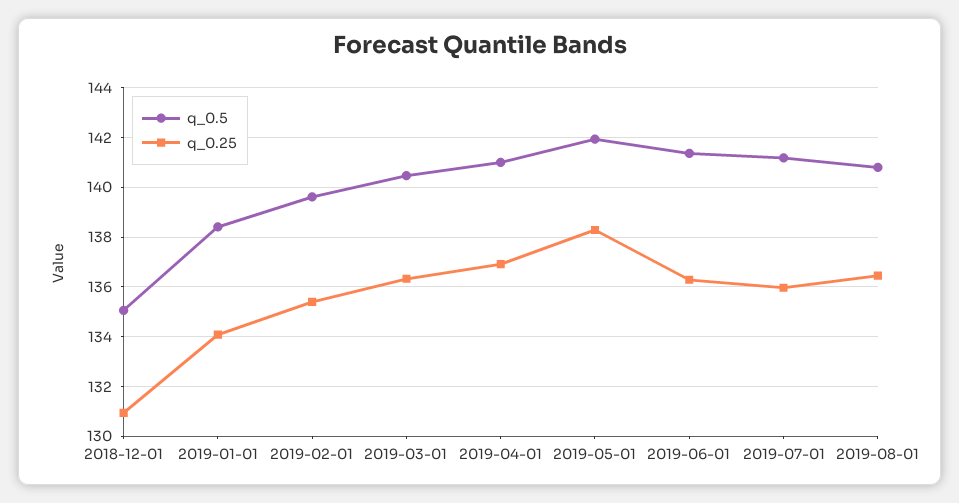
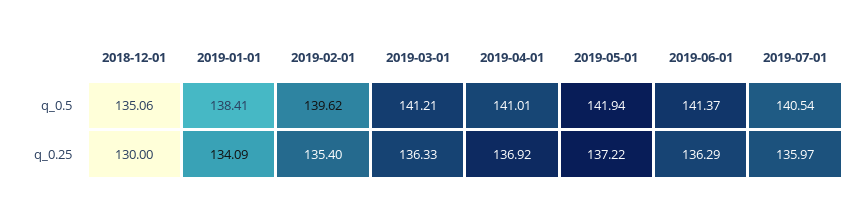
  {
    "q_0.5": {
      "2018-12-01": 135.06,
      "2019-01-01": 138.41,
      "2019-02-01": 139.62,
-     "2019-03-01": 140.5,
+     "2019-03-01": 141.21,
      "2019-04-01": 141.01,
      "2019-05-01": 141.94,
      "2019-06-01": 141.37,
-     "2019-07-01": 141.25,
+     "2019-07-01": 140.54
-     "2019-08-01": 140.75
    },
    "q_0.25": {
-     "2018-12-01": 131,
+     "2018-12-01": 130,
      "2019-01-01": 134.09,
      "2019-02-01": 135.4,
      "2019-03-01": 136.33,
      "2019-04-01": 136.92,
-     "2019-05-01": 138.25,
+     "2019-05-01": 137.22,
      "2019-06-01": 136.29,
-     "2019-07-01": 135.97,
+     "2019-07-01": 135.97
-     "2019-08-01": 136.5
    }
  }

